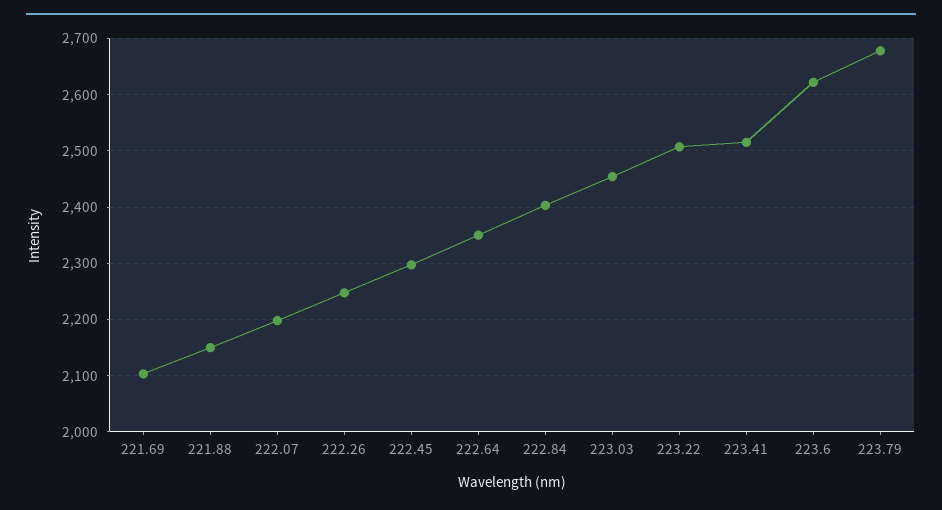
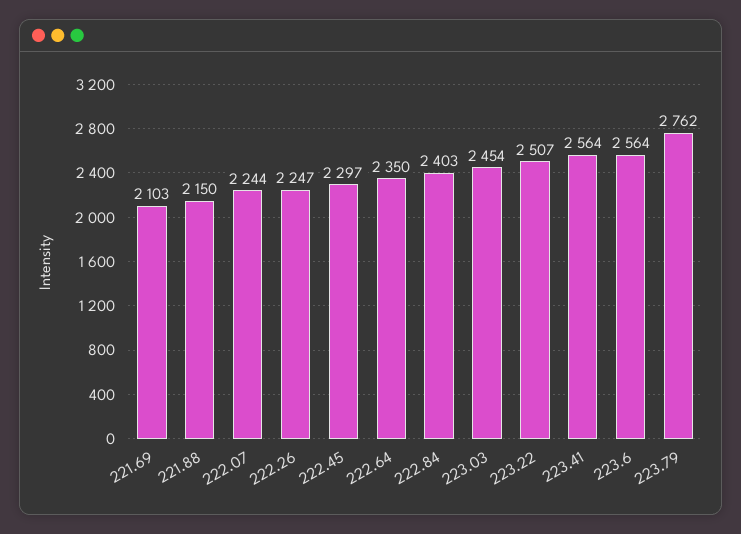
  {
    "221.69": 2103,
    "221.88": 2150,
-   "222.07": 2200,
+   "222.07": 2244,
    "222.26": 2247,
    "222.45": 2297,
    "222.64": 2350,
    "222.84": 2403,
    "223.03": 2454,
    "223.22": 2507,
-   "223.41": 2520,
+   "223.41": 2564,
-   "223.6": 2620,
+   "223.6": 2564,
-   "223.79": 2680
+   "223.79": 2762
  }

